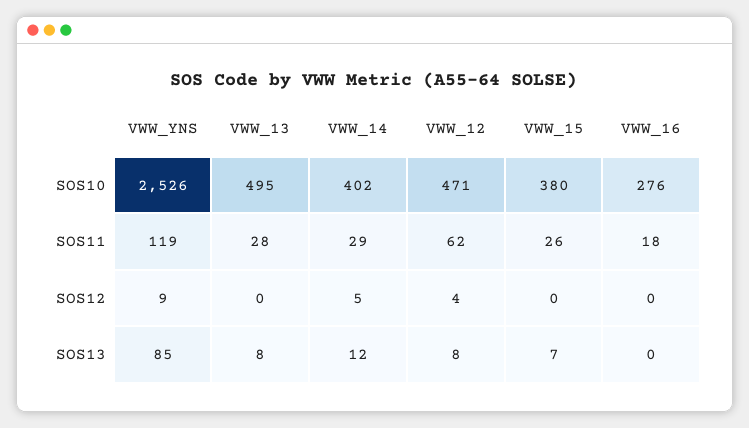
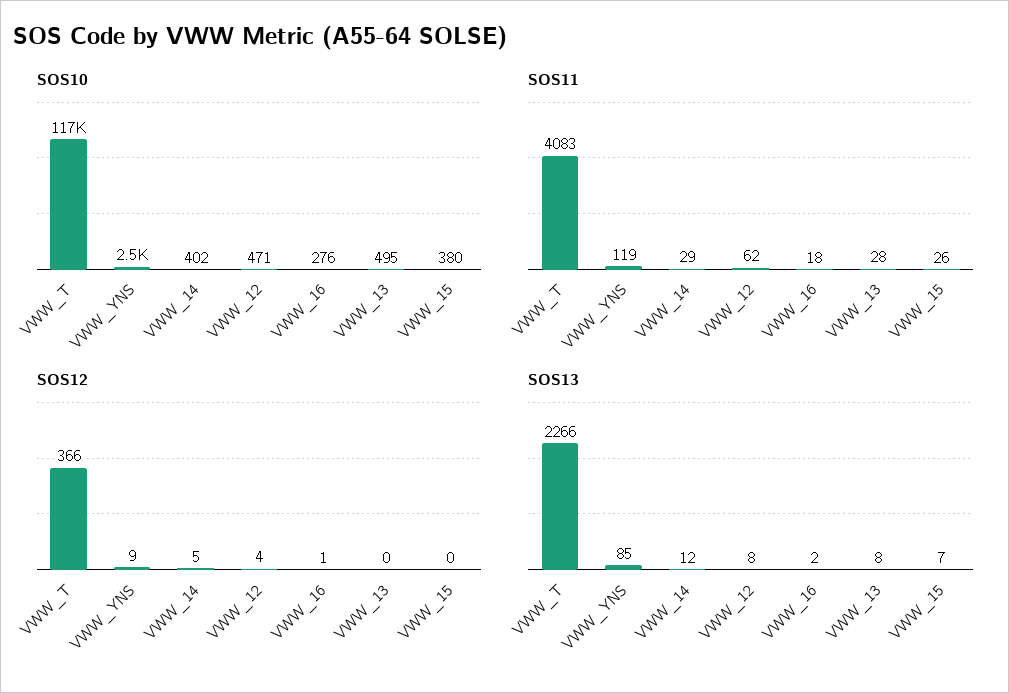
  {
    "SOS10": {
      "VWW_YNS": 2526,
      "VWW_13": 495,
      "VWW_14": 402,
      "VWW_12": 471,
      "VWW_15": 380,
-     "VWW_16": 276
+     "VWW_16": 276,
+     "VWW_T": 117000
    },
    "SOS11": {
      "VWW_YNS": 119,
      "VWW_13": 28,
      "VWW_14": 29,
      "VWW_12": 62,
      "VWW_15": 26,
-     "VWW_16": 18
+     "VWW_16": 18,
+     "VWW_T": 4083
    },
    "SOS12": {
      "VWW_YNS": 9,
      "VWW_13": 0,
      "VWW_14": 5,
      "VWW_12": 4,
      "VWW_15": 0,
-     "VWW_16": 0
+     "VWW_16": 1,
+     "VWW_T": 366
    },
    "SOS13": {
      "VWW_YNS": 85,
      "VWW_13": 8,
      "VWW_14": 12,
      "VWW_12": 8,
      "VWW_15": 7,
-     "VWW_16": 0
+     "VWW_16": 2,
+     "VWW_T": 2266
    }
  }

